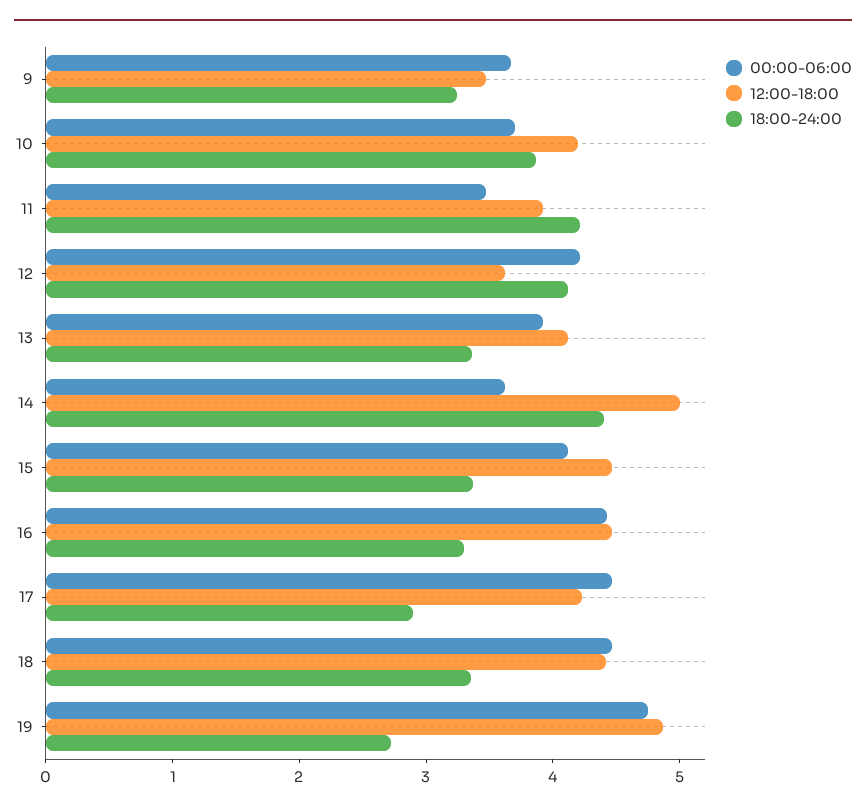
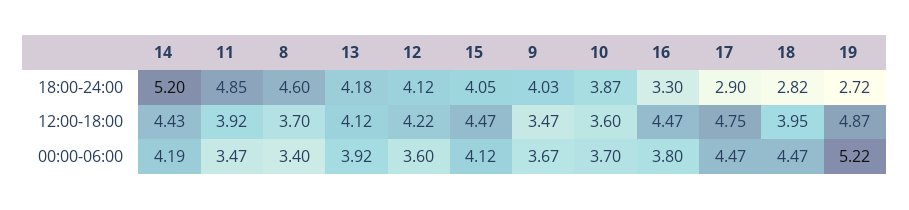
  {
    "00:00-06:00": {
      "9": 3.67,
      "10": 3.7,
      "11": 3.47,
-     "12": 4.2,
+     "12": 3.6,
      "13": 3.92,
-     "14": 3.6,
+     "14": 4.19,
      "15": 4.12,
-     "16": 4.4,
+     "16": 3.8,
      "17": 4.47,
      "18": 4.47,
-     "19": 4.8
+     "19": 5.22,
+     "8": 3.4
    },
    "12:00-18:00": {
      "9": 3.47,
-     "10": 4.2,
+     "10": 3.6,
      "11": 3.92,
-     "12": 3.6,
+     "12": 4.22,
      "13": 4.12,
-     "14": 5,
+     "14": 4.43,
      "15": 4.47,
      "16": 4.47,
-     "17": 4.2,
+     "17": 4.75,
-     "18": 4.4,
+     "18": 3.95,
-     "19": 4.87
+     "19": 4.87,
+     "8": 3.7
    },
    "18:00-24:00": {
-     "9": 3.2,
+     "9": 4.03,
      "10": 3.87,
-     "11": 4.2,
+     "11": 4.85,
      "12": 4.12,
-     "13": 3.4,
+     "13": 4.18,
-     "14": 4.4,
+     "14": 5.2,
-     "15": 3.4,
+     "15": 4.05,
      "16": 3.3,
      "17": 2.9,
-     "18": 3.4,
+     "18": 2.82,
-     "19": 2.72
+     "19": 2.72,
+     "8": 4.6
    }
  }

